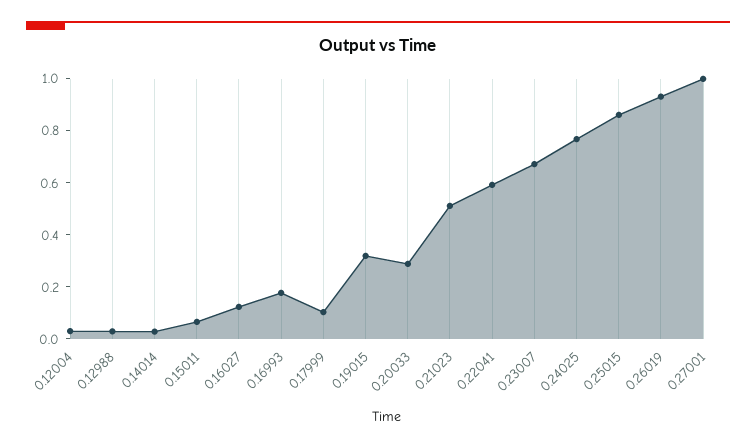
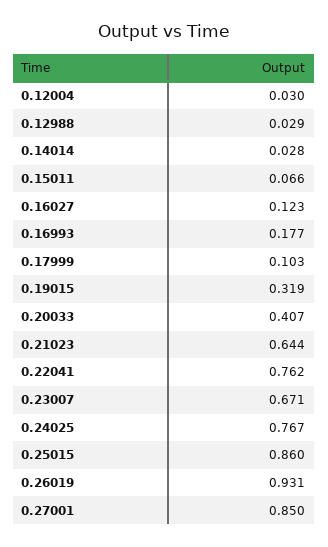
  {
    "0.12004": 0.03,
    "0.12988": 0.029,
    "0.14014": 0.028,
    "0.15011": 0.066,
    "0.16027": 0.123,
    "0.16993": 0.177,
    "0.17999": 0.103,
    "0.19015": 0.319,
-   "0.20033": 0.3,
+   "0.20033": 0.407,
-   "0.21023": 0.5,
+   "0.21023": 0.644,
-   "0.22041": 0.6,
+   "0.22041": 0.762,
    "0.23007": 0.671,
    "0.24025": 0.767,
    "0.25015": 0.86,
    "0.26019": 0.931,
-   "0.27001": 1
+   "0.27001": 0.85
  }

